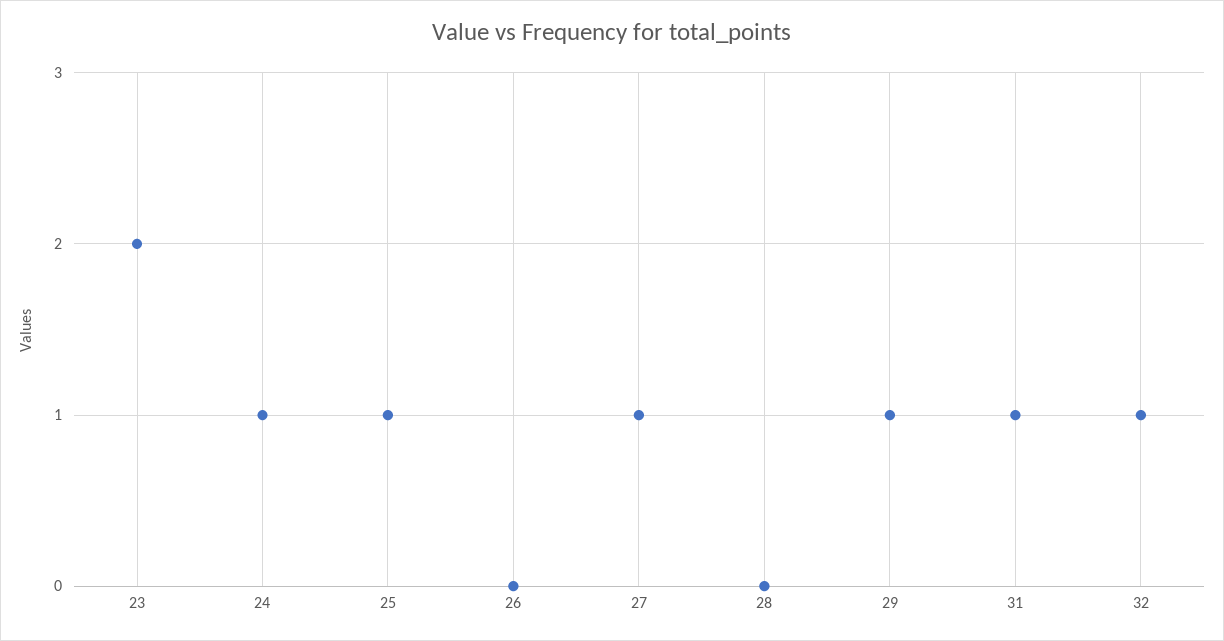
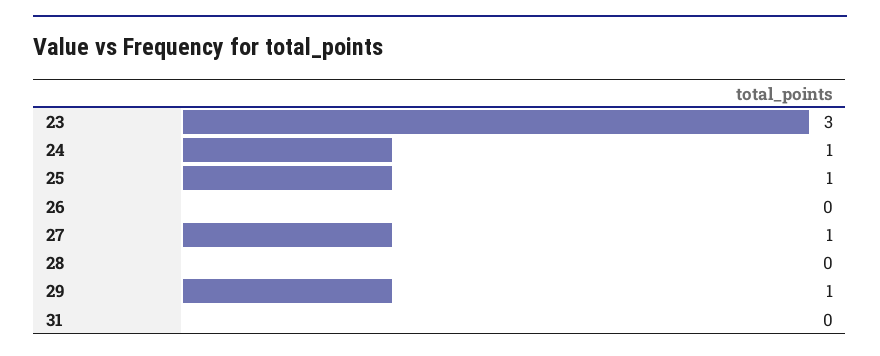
  {
-   "23": 2,
+   "23": 3,
    "24": 1,
    "25": 1,
    "26": 0,
    "27": 1,
    "28": 0,
    "29": 1,
-   "31": 1,
+   "31": 0
-   "32": 1
  }

